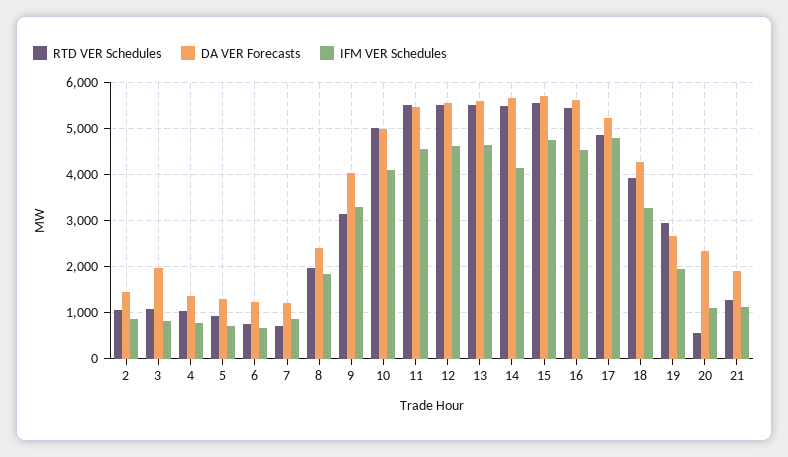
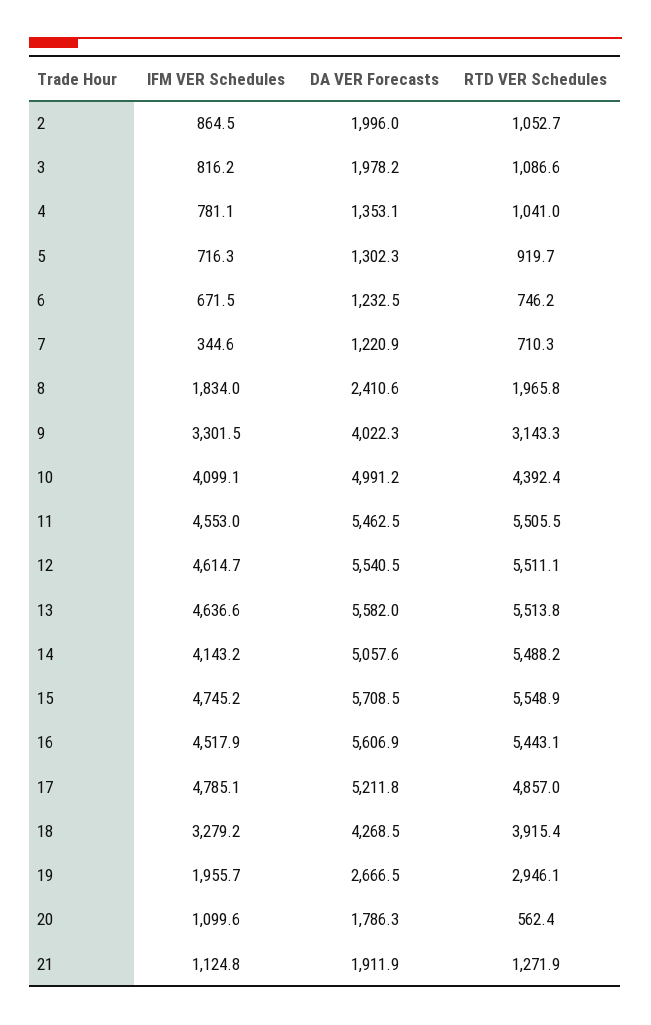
  {
    "RTD VER Schedules": {
      "2": 1052.7,
      "3": 1086.6,
      "4": 1041,
      "5": 919.7,
      "6": 746.2,
      "7": 710.3,
      "8": 1965.8,
      "9": 3143.3,
-     "10": 5000,
+     "10": 4392.4,
      "11": 5505.5,
      "12": 5511.1,
      "13": 5513.8,
      "14": 5488.2,
      "15": 5548.9,
      "16": 5443.1,
      "17": 4857,
      "18": 3915.4,
      "19": 2946.1,
      "20": 562.4,
      "21": 1271.9
    },
    "DA VER Forecasts": {
-     "2": 1400,
+     "2": 1996,
      "3": 1978.2,
      "4": 1353.1,
      "5": 1302.3,
      "6": 1232.5,
      "7": 1220.9,
      "8": 2410.6,
      "9": 4022.3,
      "10": 4991.2,
      "11": 5462.5,
      "12": 5540.5,
      "13": 5582,
-     "14": 5600,
+     "14": 5057.6,
      "15": 5708.5,
      "16": 5606.9,
      "17": 5211.8,
      "18": 4268.5,
      "19": 2666.5,
-     "20": 2400,
+     "20": 1786.3,
      "21": 1911.9
    },
    "IFM VER Schedules": {
      "2": 864.5,
      "3": 816.2,
      "4": 781.1,
      "5": 716.3,
      "6": 671.5,
-     "7": 800,
+     "7": 344.6,
      "8": 1834,
      "9": 3301.5,
      "10": 4099.1,
      "11": 4553,
      "12": 4614.7,
      "13": 4636.6,
      "14": 4143.2,
      "15": 4745.2,
      "16": 4517.9,
      "17": 4785.1,
      "18": 3279.2,
      "19": 1955.7,
      "20": 1099.6,
      "21": 1124.8
    }
  }

